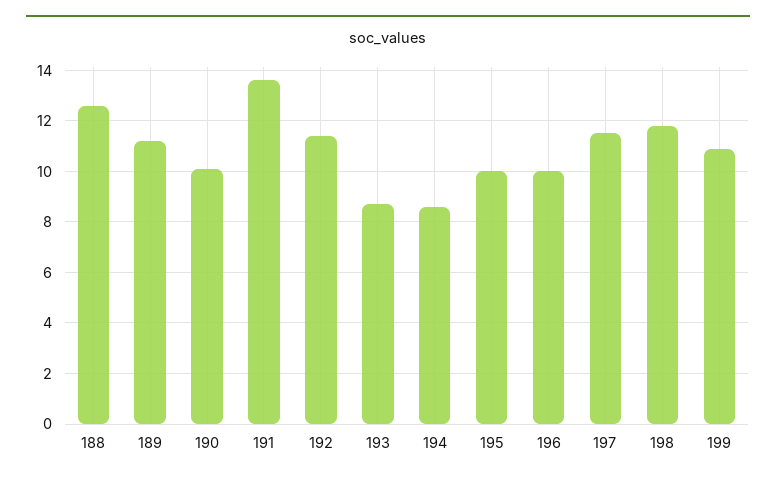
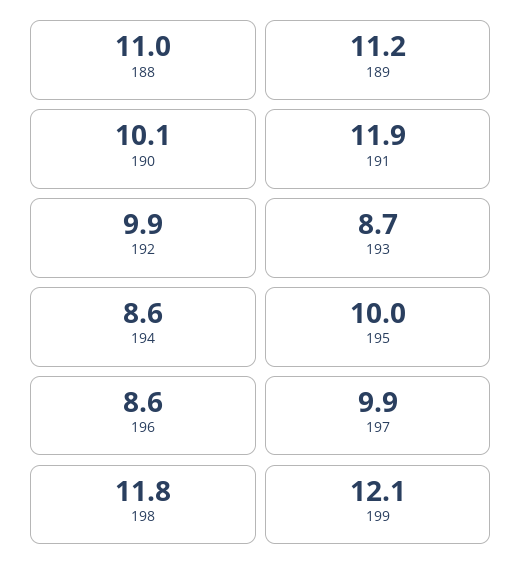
  {
-   "188": 12.5,
+   "188": 11,
    "189": 11.2,
    "190": 10.1,
-   "191": 13.5,
+   "191": 11.9,
-   "192": 11.5,
+   "192": 9.9,
    "193": 8.7,
    "194": 8.6,
    "195": 10,
-   "196": 10,
+   "196": 8.6,
-   "197": 11.5,
+   "197": 9.9,
    "198": 11.8,
-   "199": 11
+   "199": 12.1
  }

